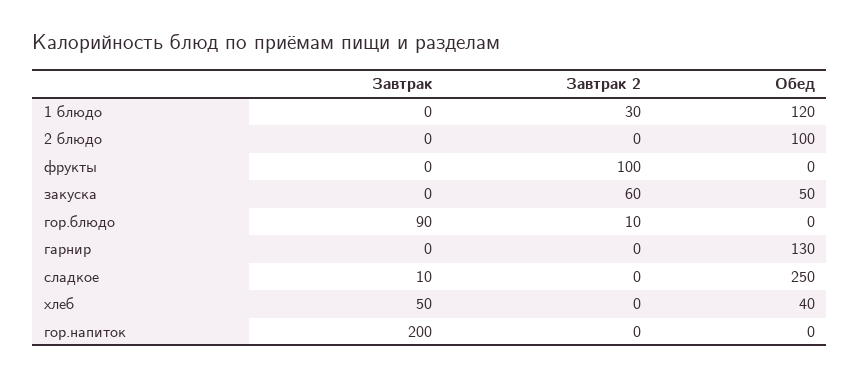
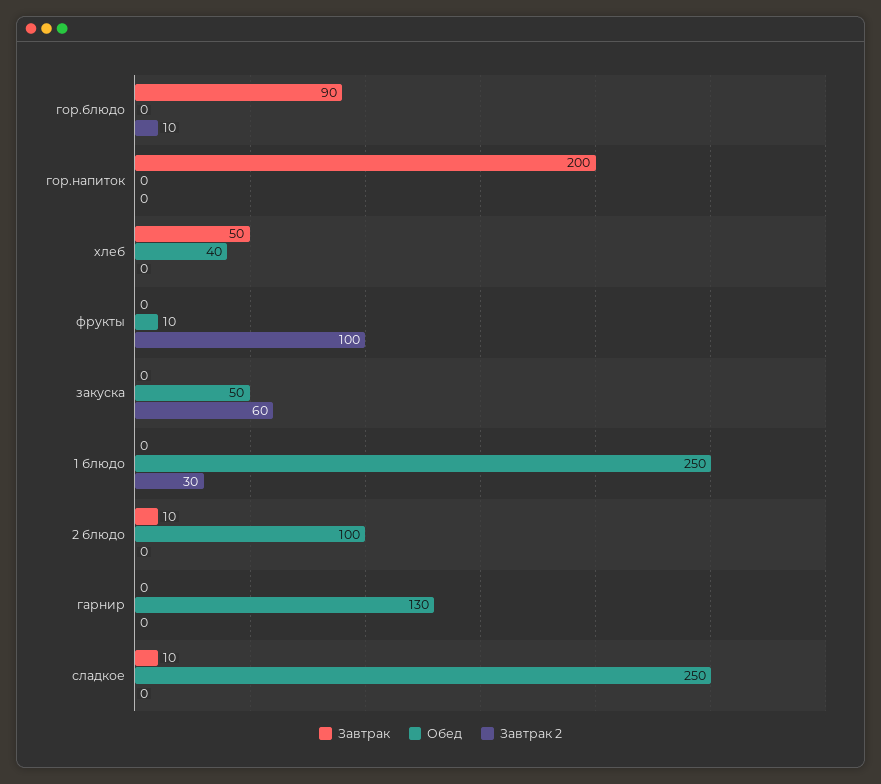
  {
    "Завтрак": {
      "1 блюдо": 0,
-     "2 блюдо": 0,
+     "2 блюдо": 10,
      "фрукты": 0,
      "закуска": 0,
      "гор.блюдо": 90,
      "гарнир": 0,
      "сладкое": 10,
      "хлеб": 50,
      "гор.напиток": 200
    },
    "Завтрак 2": {
      "1 блюдо": 30,
      "2 блюдо": 0,
      "фрукты": 100,
      "закуска": 60,
      "гор.блюдо": 10,
      "гарнир": 0,
      "сладкое": 0,
      "хлеб": 0,
      "гор.напиток": 0
    },
    "Обед": {
-     "1 блюдо": 120,
+     "1 блюдо": 250,
      "2 блюдо": 100,
-     "фрукты": 0,
+     "фрукты": 10,
      "закуска": 50,
      "гор.блюдо": 0,
      "гарнир": 130,
      "сладкое": 250,
      "хлеб": 40,
      "гор.напиток": 0
    }
  }

